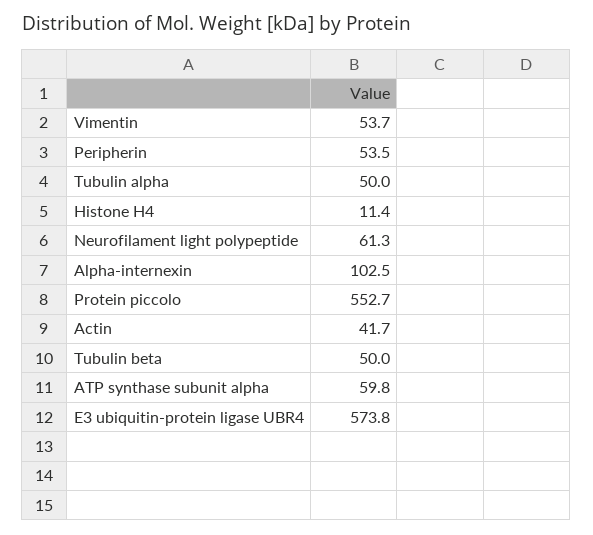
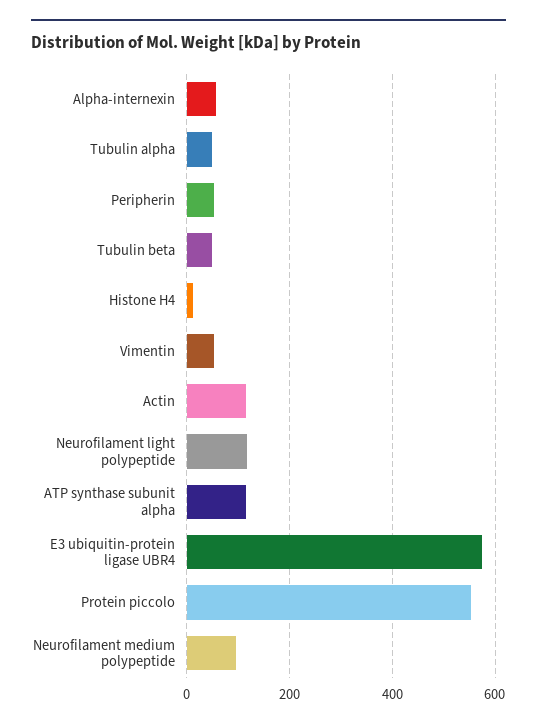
  {
    "Vimentin": 53.7,
    "Peripherin": 53.5,
    "Tubulin alpha": 50,
    "Histone H4": 11.4,
-   "Neurofilament light polypeptide": 61.3,
+   "Neurofilament light polypeptide": 120,
-   "Alpha-internexin": 102.5,
+   "Alpha-internexin": 60,
    "Protein piccolo": 552.7,
-   "Actin": 41.7,
+   "Actin": 120,
    "Tubulin beta": 50,
-   "ATP synthase subunit alpha": 59.8,
+   "ATP synthase subunit alpha": 120,
-   "E3 ubiquitin-protein ligase UBR4": 573.8
+   "E3 ubiquitin-protein ligase UBR4": 573.8,
+   "Neurofilament medium polypeptide": 100
  }

